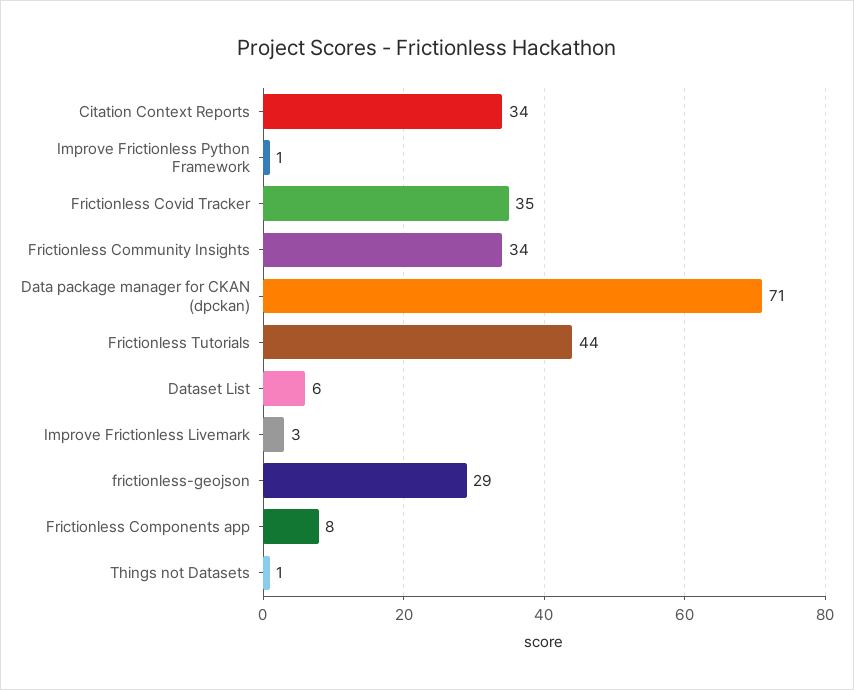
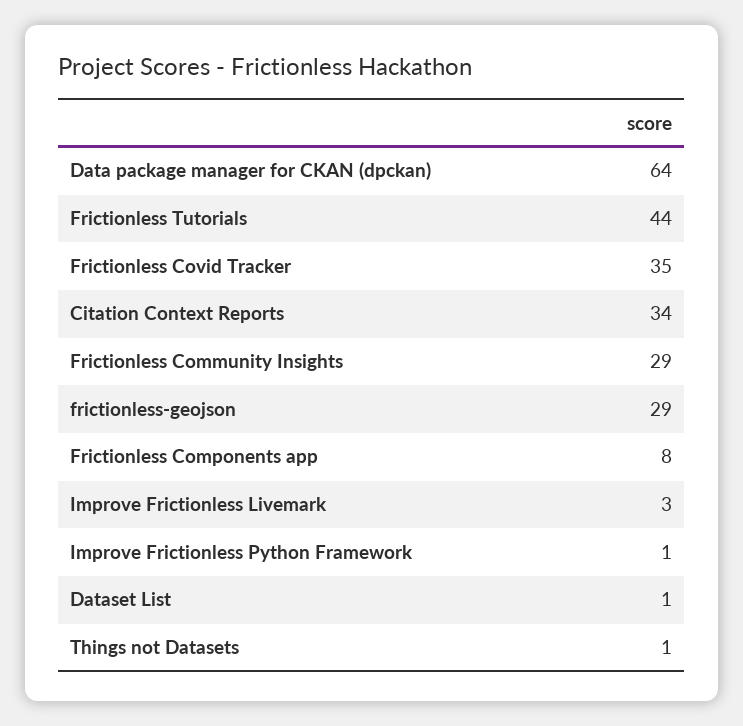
  {
    "Citation Context Reports": 34,
    "Improve Frictionless Python Framework": 1,
    "Frictionless Covid Tracker": 35,
-   "Frictionless Community Insights": 34,
+   "Frictionless Community Insights": 29,
-   "Data package manager for CKAN (dpckan)": 71,
+   "Data package manager for CKAN (dpckan)": 64,
    "Frictionless Tutorials": 44,
-   "Dataset List": 6,
+   "Dataset List": 1,
    "Improve Frictionless Livemark": 3,
    "frictionless-geojson": 29,
    "Frictionless Components app": 8,
    "Things not Datasets": 1
  }

